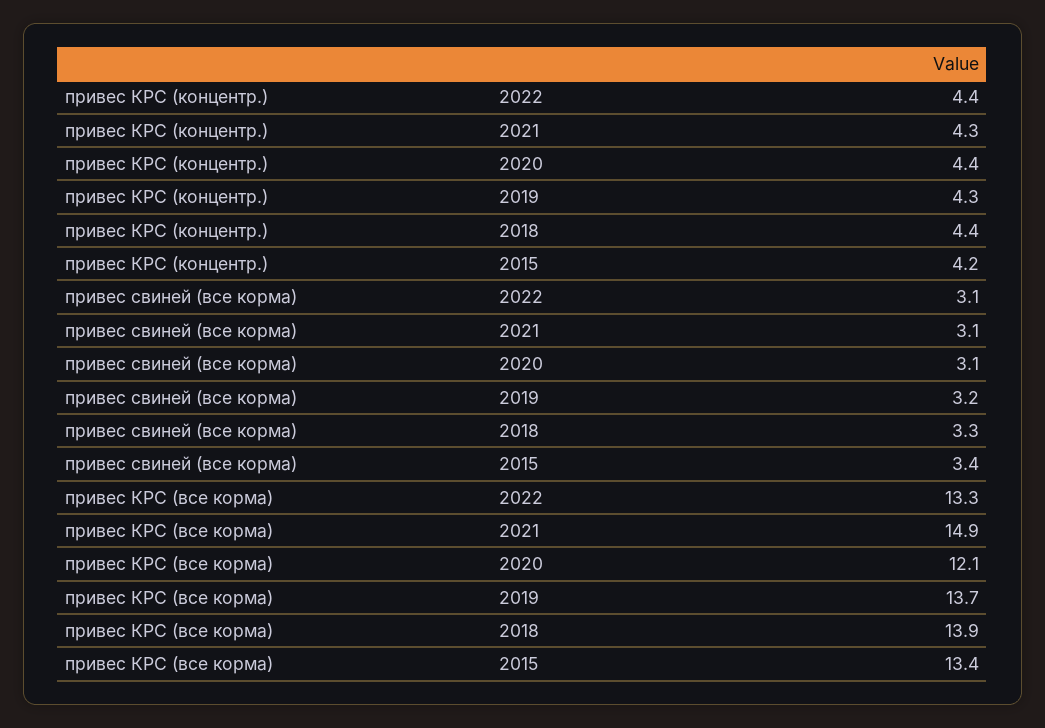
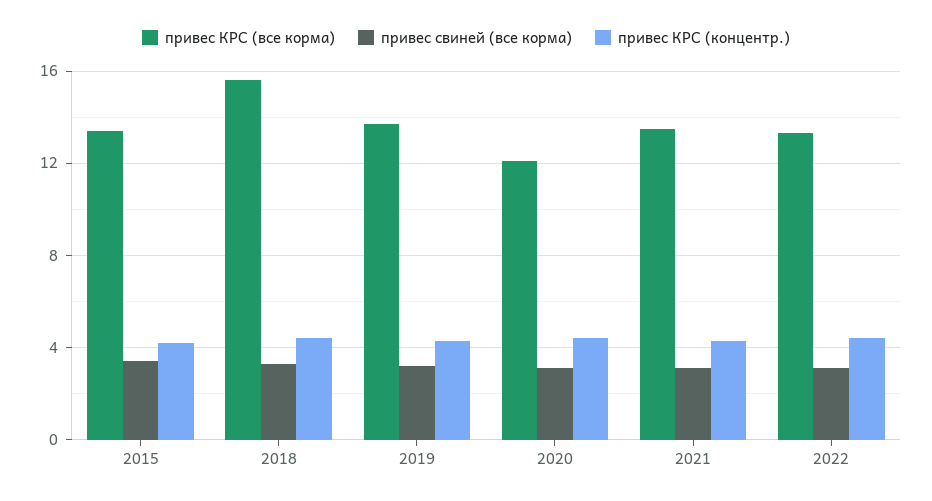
  {
    "привес КРС (концентр.)": {
      "2022": 4.4,
      "2021": 4.3,
      "2020": 4.4,
      "2019": 4.3,
      "2018": 4.4,
      "2015": 4.2
    },
    "привес свиней (все корма)": {
      "2022": 3.1,
      "2021": 3.1,
      "2020": 3.1,
      "2019": 3.2,
      "2018": 3.3,
      "2015": 3.4
    },
    "привес КРС (все корма)": {
      "2022": 13.3,
-     "2021": 14.9,
+     "2021": 13.5,
      "2020": 12.1,
      "2019": 13.7,
-     "2018": 13.9,
+     "2018": 15.5,
      "2015": 13.4
    }
  }

